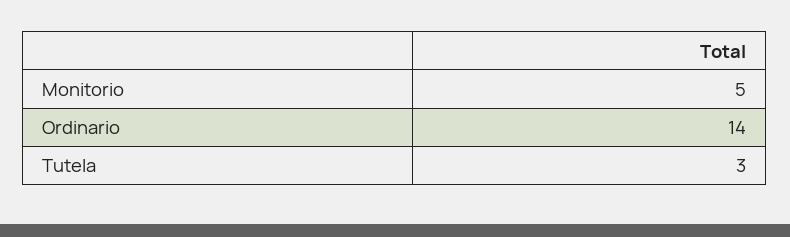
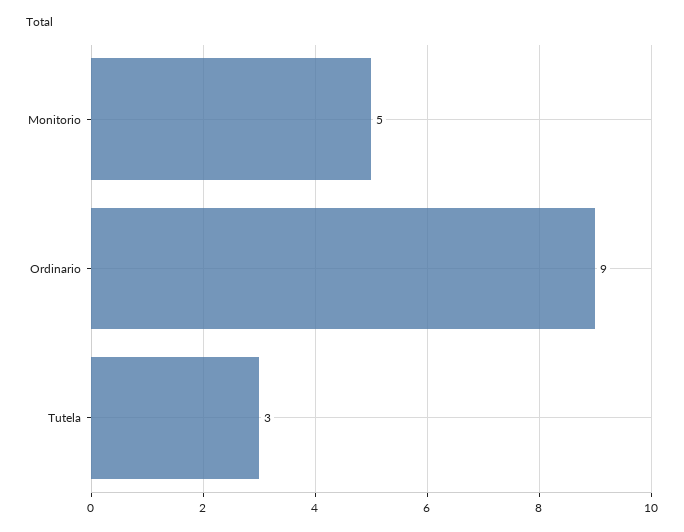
  {
    "Monitorio": 5,
-   "Ordinario": 14,
+   "Ordinario": 9,
    "Tutela": 3
  }

